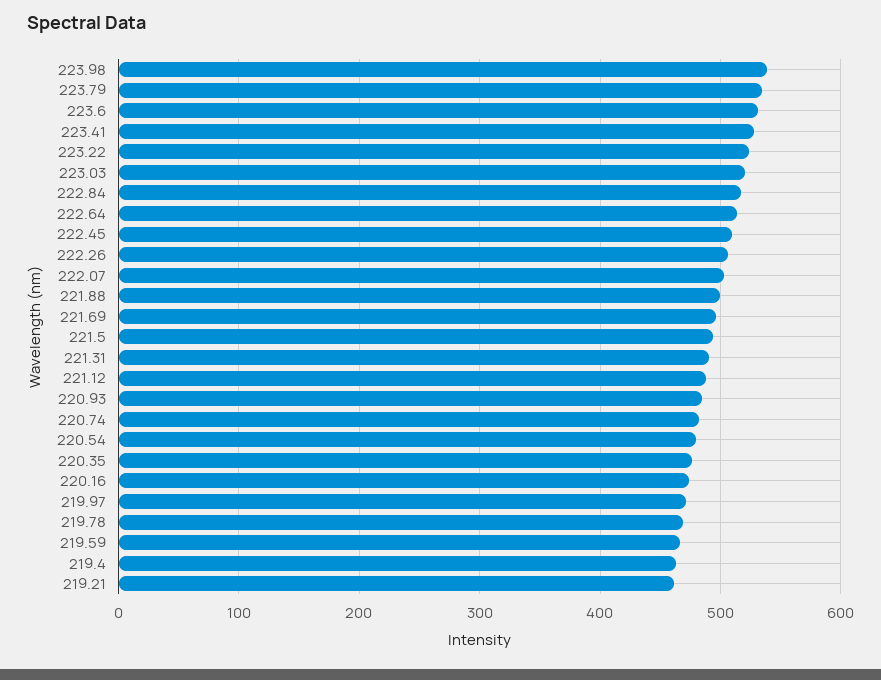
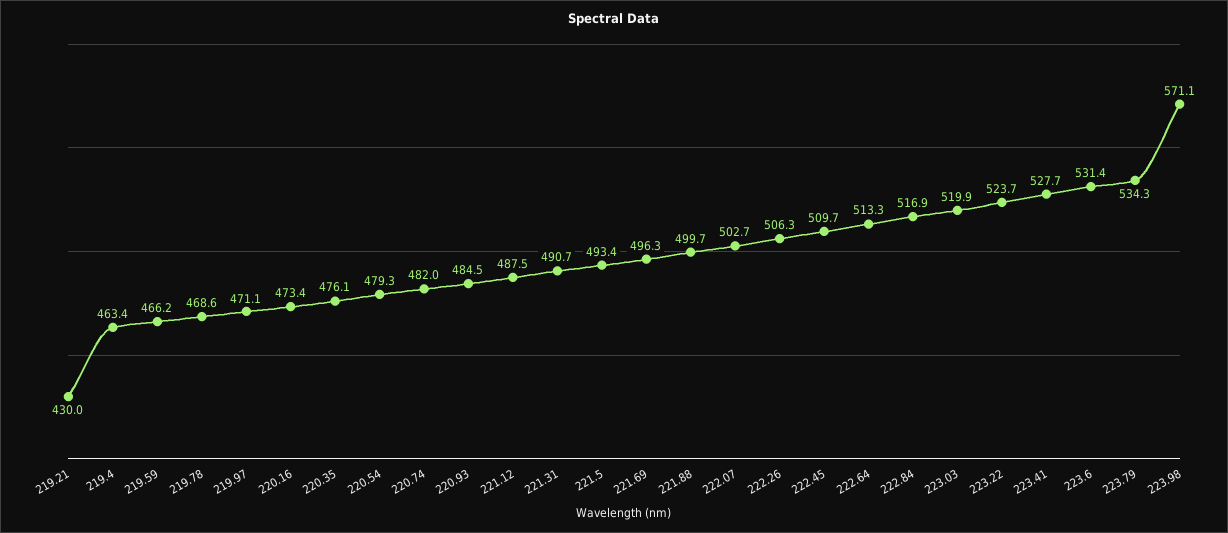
  {
-   "223.98": 540,
+   "223.98": 571.1,
    "223.79": 534.3,
    "223.6": 531.4,
    "223.41": 527.7,
    "223.22": 523.7,
    "223.03": 519.9,
    "222.84": 516.9,
    "222.64": 513.3,
    "222.45": 509.7,
    "222.26": 506.3,
    "222.07": 502.7,
    "221.88": 499.7,
    "221.69": 496.3,
    "221.5": 493.4,
    "221.31": 490.7,
    "221.12": 487.5,
    "220.93": 484.5,
    "220.74": 482,
    "220.54": 479.3,
    "220.35": 476.1,
    "220.16": 473.4,
    "219.97": 471.1,
    "219.78": 468.6,
    "219.59": 466.2,
    "219.4": 463.4,
-   "219.21": 460
+   "219.21": 430
  }

